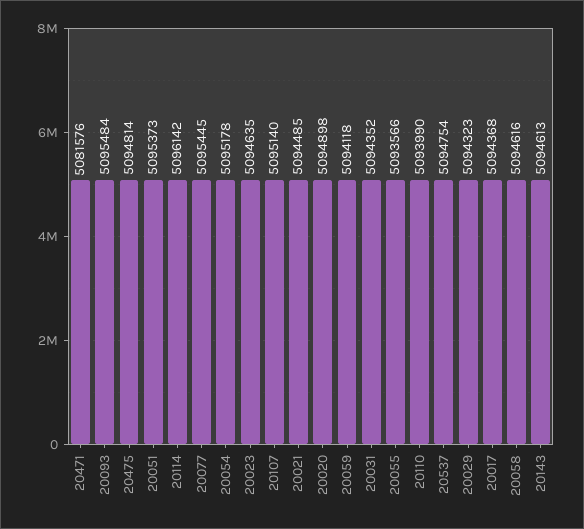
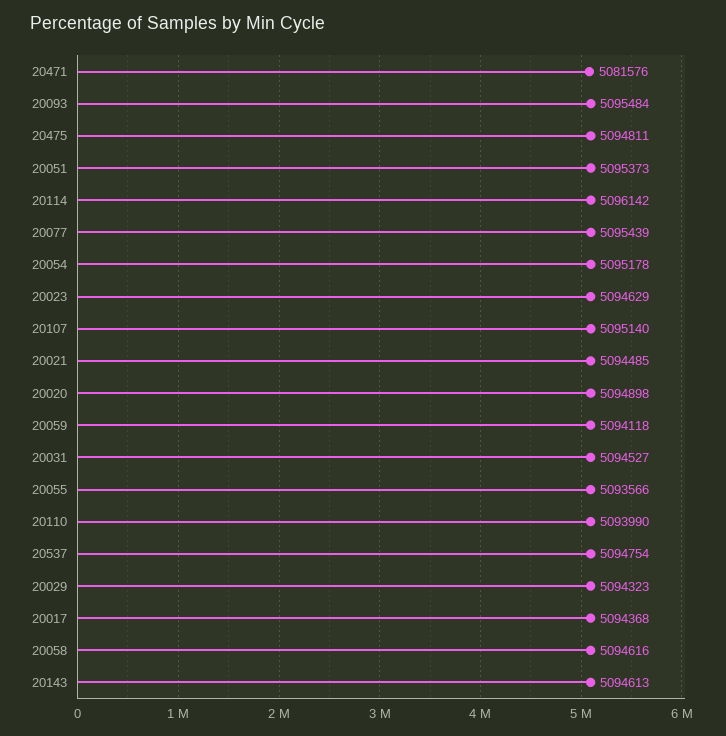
  {
    "20471": 5081576,
    "20093": 5095484,
-   "20475": 5094814,
+   "20475": 5094811,
    "20051": 5095373,
    "20114": 5096142,
-   "20077": 5095445,
+   "20077": 5095439,
    "20054": 5095178,
-   "20023": 5094635,
+   "20023": 5094629,
    "20107": 5095140,
    "20021": 5094485,
    "20020": 5094898,
    "20059": 5094118,
-   "20031": 5094352,
+   "20031": 5094527,
    "20055": 5093566,
    "20110": 5093990,
    "20537": 5094754,
    "20029": 5094323,
    "20017": 5094368,
    "20058": 5094616,
    "20143": 5094613
  }

